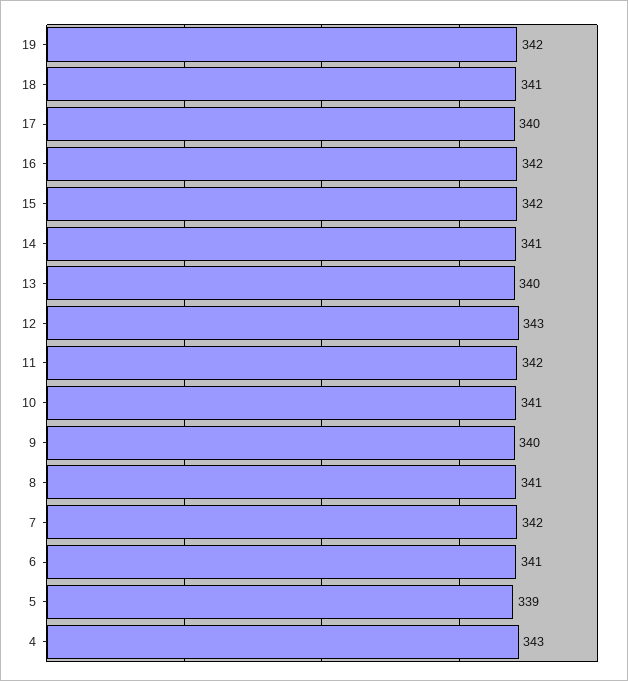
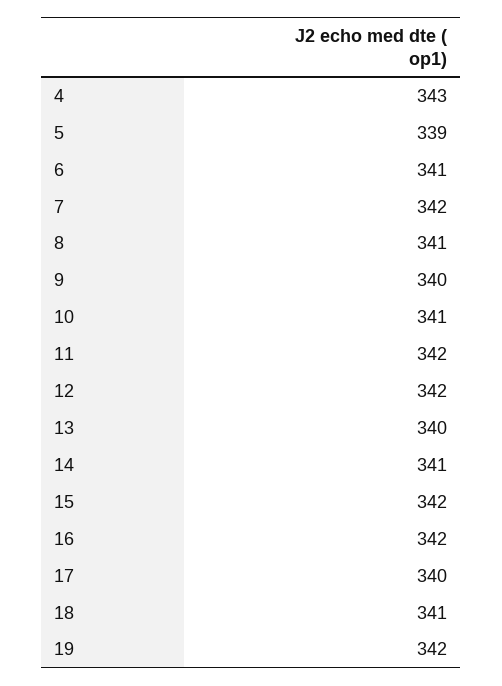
  {
    "19": 342,
    "18": 341,
    "17": 340,
    "16": 342,
    "15": 342,
    "14": 341,
    "13": 340,
-   "12": 343,
+   "12": 342,
    "11": 342,
    "10": 341,
    "9": 340,
    "8": 341,
    "7": 342,
    "6": 341,
    "5": 339,
    "4": 343
  }

